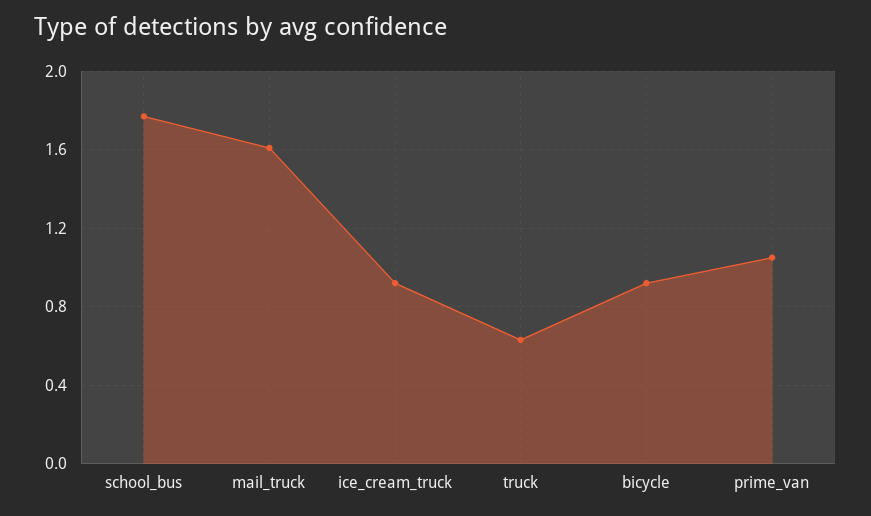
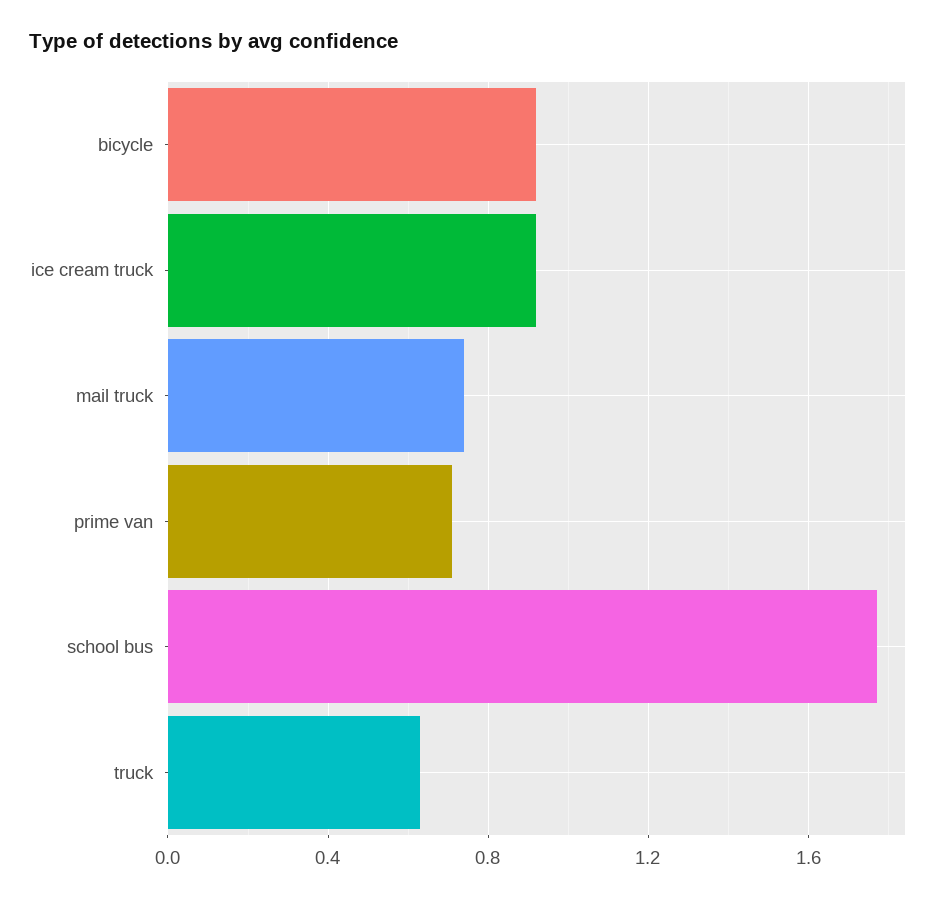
  {
    "school_bus": 1.75,
-   "mail_truck": 1.6,
+   "mail_truck": 0.75,
    "ice_cream_truck": 0.9,
    "truck": 0.65,
    "bicycle": 0.9,
-   "prime_van": 1.05
+   "prime_van": 0.7
  }

